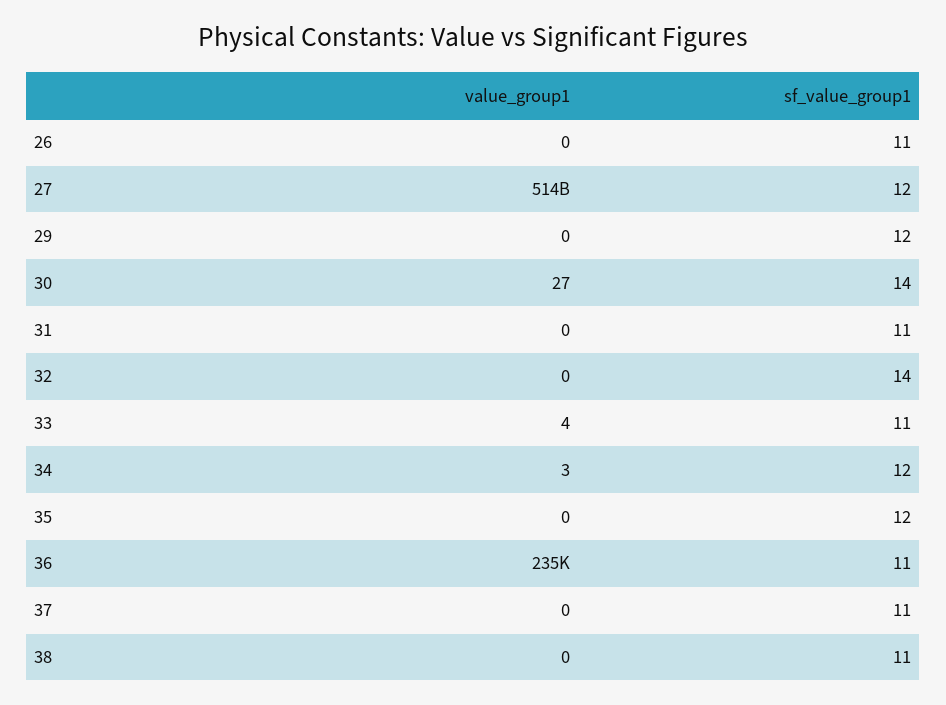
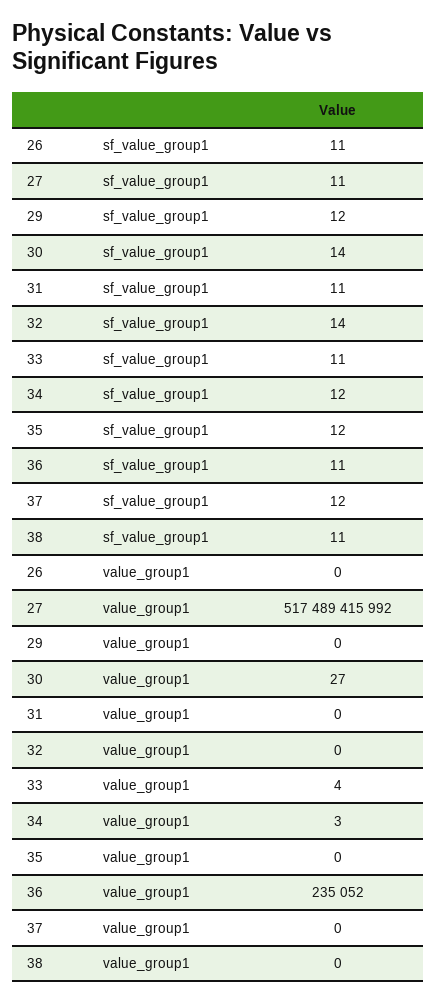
  {
    "value_group1": {
      "26": 0,
-     "27": 514000000000,
+     "27": 517489415992,
      "29": 0,
      "30": 27,
      "31": 0,
      "32": 0,
      "33": 4,
      "34": 3,
      "35": 0,
      "36": 235052,
      "37": 0,
      "38": 0
    },
    "sf_value_group1": {
      "26": 11,
-     "27": 12,
+     "27": 11,
      "29": 12,
      "30": 14,
      "31": 11,
      "32": 14,
      "33": 11,
      "34": 12,
      "35": 12,
      "36": 11,
-     "37": 11,
+     "37": 12,
      "38": 11
    }
  }

